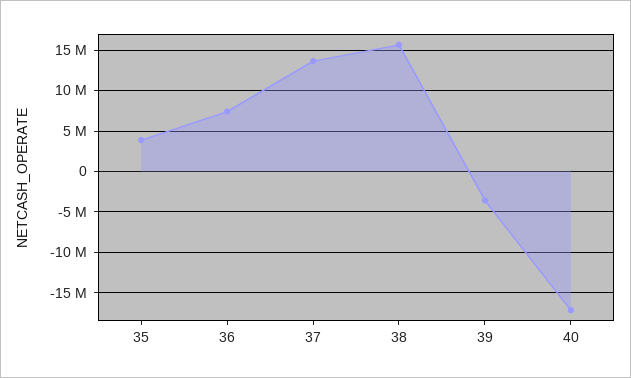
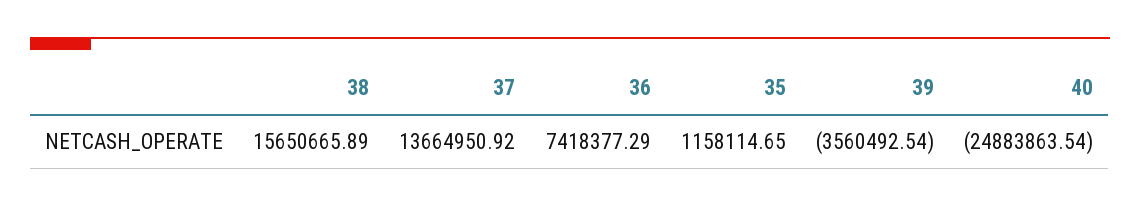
  {
-   "35": 4000000,
+   "35": 1158114.65,
    "36": 7418377.29,
    "37": 13664950.92,
    "38": 15650665.89,
    "39": -3560492.54,
-   "40": -17000000
+   "40": -24883863.54
  }

